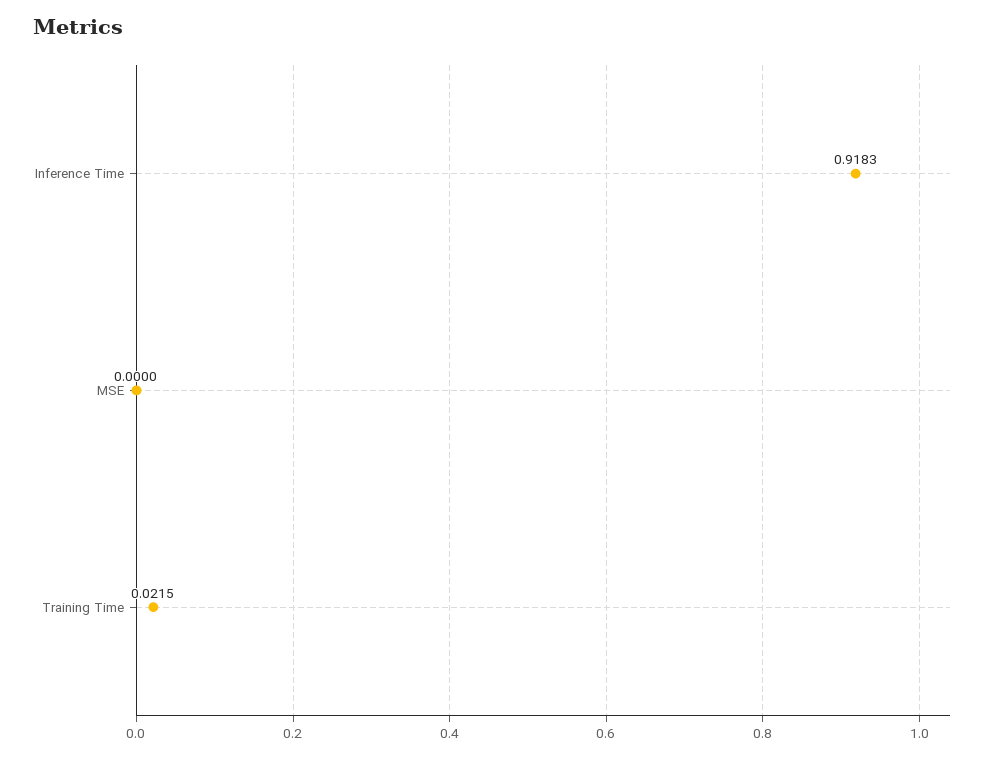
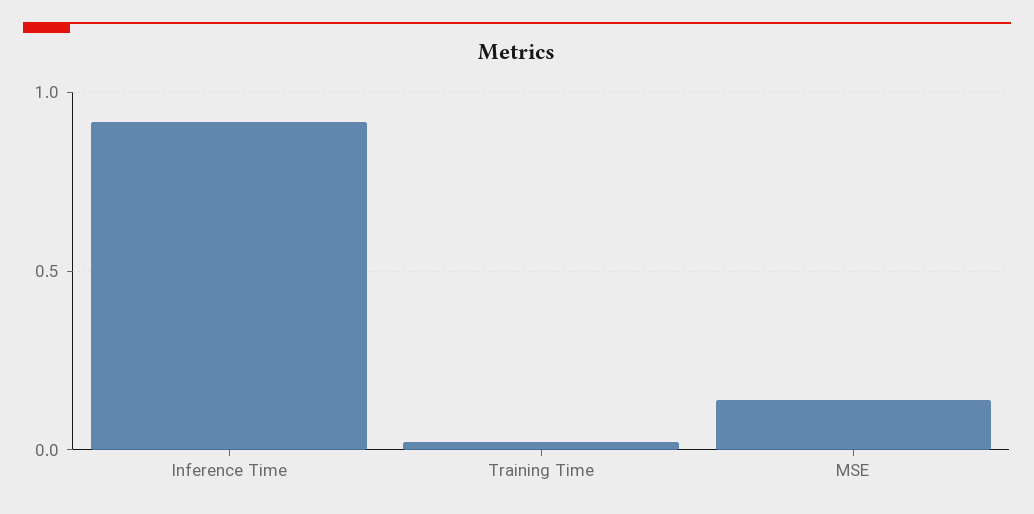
  {
    "Inference Time": 0.9183,
-   "MSE": 0,
+   "MSE": 0.15,
    "Training Time": 0.0215
  }

